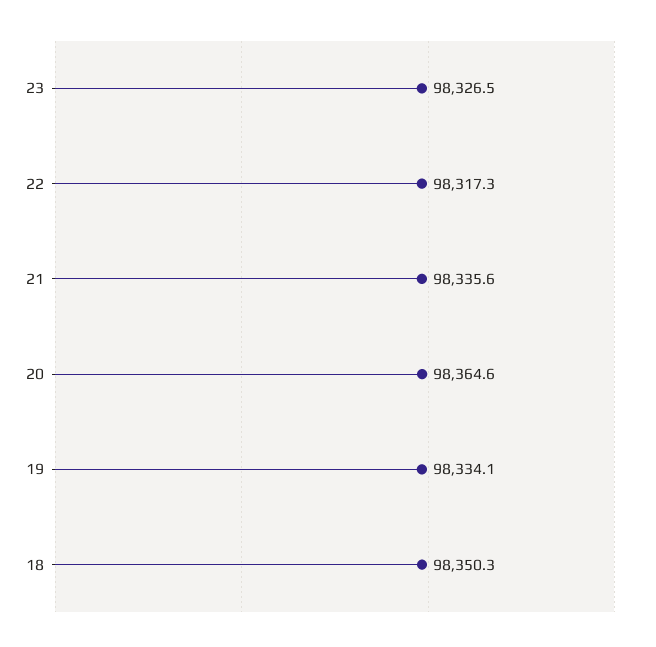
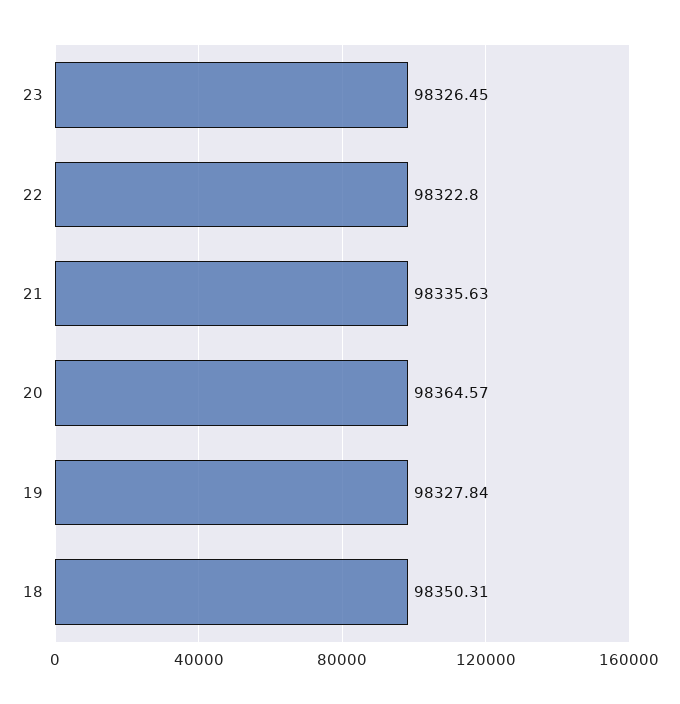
  {
    "23": 98326.45,
-   "22": 98317.3,
+   "22": 98322.8,
    "21": 98335.63,
    "20": 98364.57,
-   "19": 98334.1,
+   "19": 98327.84,
    "18": 98350.31
  }

